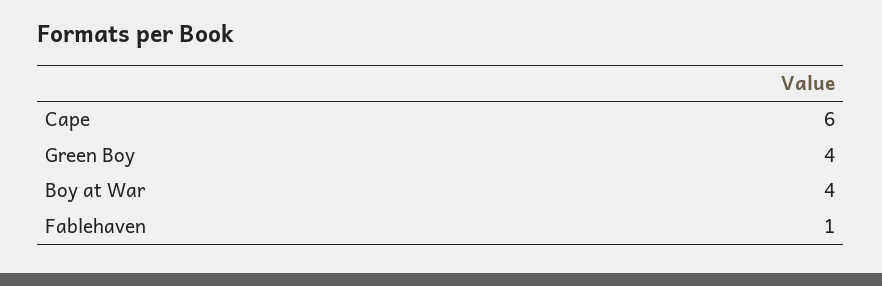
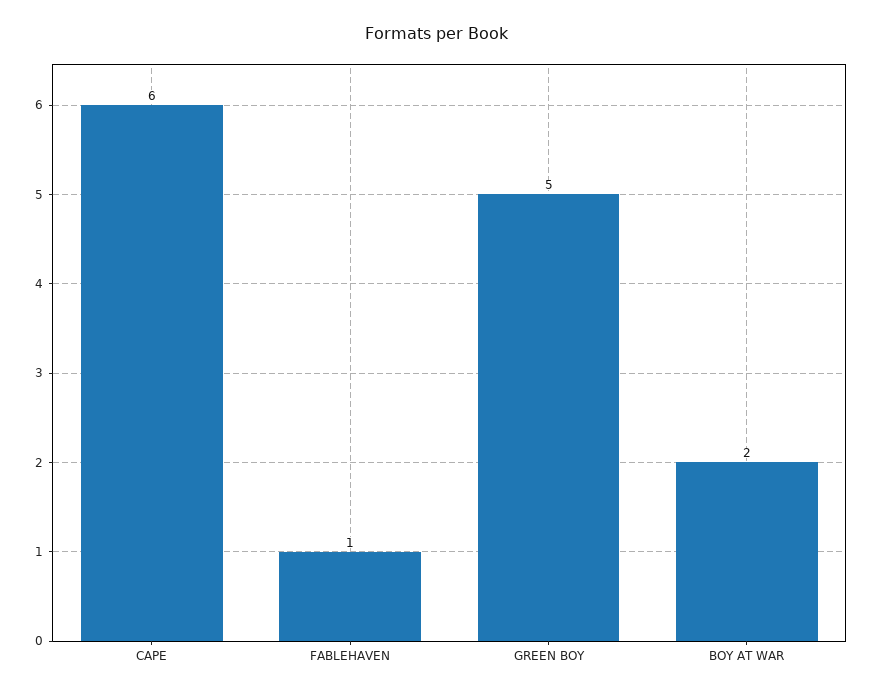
  {
    "Cape": 6,
-   "Green Boy": 4,
+   "Green Boy": 5,
-   "Boy at War": 4,
+   "Boy at War": 2,
    "Fablehaven": 1
  }

